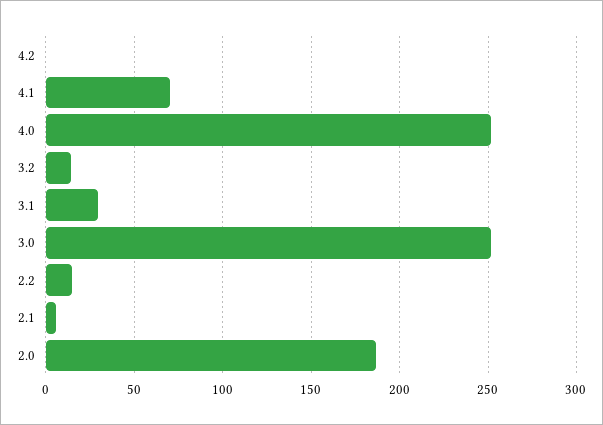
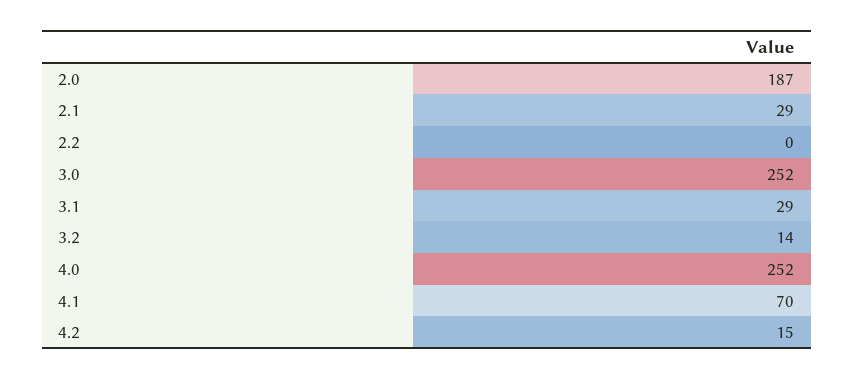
  {
-   "4.2": 0,
+   "4.2": 15,
    "4.1": 70,
    "4.0": 252,
    "3.2": 14,
    "3.1": 29,
    "3.0": 252,
-   "2.2": 15,
+   "2.2": 0,
-   "2.1": 5,
+   "2.1": 29,
    "2.0": 187
  }

